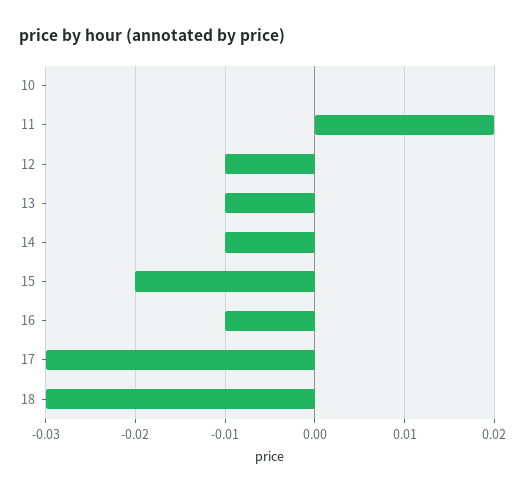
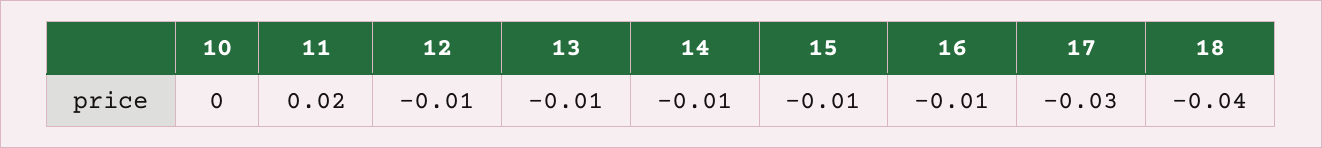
  {
    "10": 0,
    "11": 0.02,
    "12": -0.01,
    "13": -0.01,
    "14": -0.01,
-   "15": -0.02,
+   "15": -0.01,
    "16": -0.01,
    "17": -0.03,
-   "18": -0.03
+   "18": -0.04
  }

